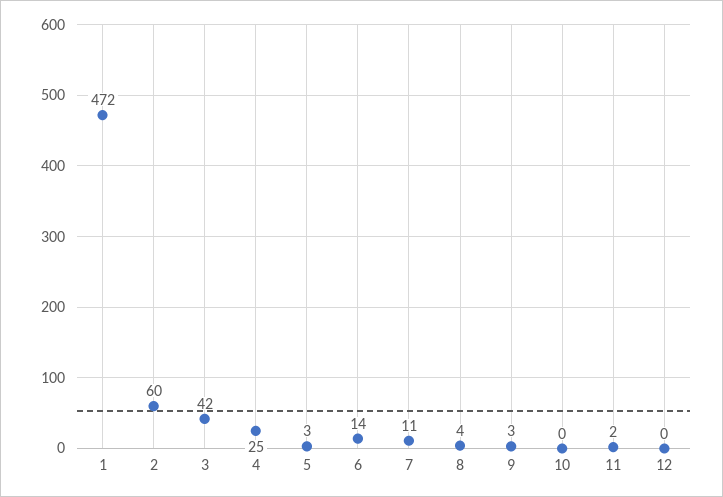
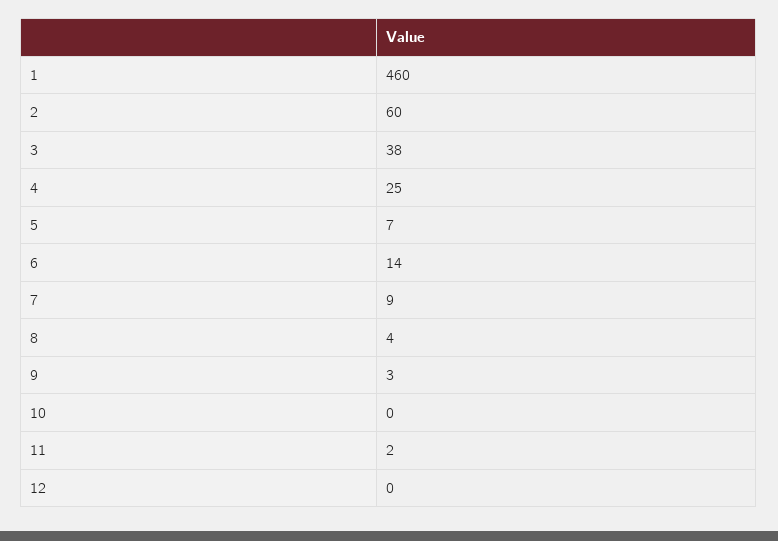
  {
-   "1": 472,
+   "1": 460,
    "2": 60,
-   "3": 42,
+   "3": 38,
    "4": 25,
-   "5": 3,
+   "5": 7,
    "6": 14,
-   "7": 11,
+   "7": 9,
    "8": 4,
    "9": 3,
    "10": 0,
    "11": 2,
    "12": 0
  }

